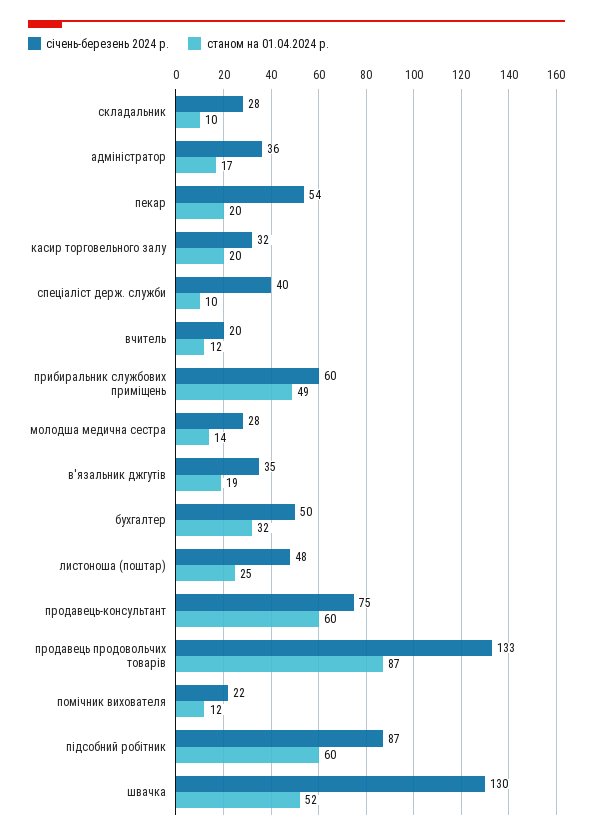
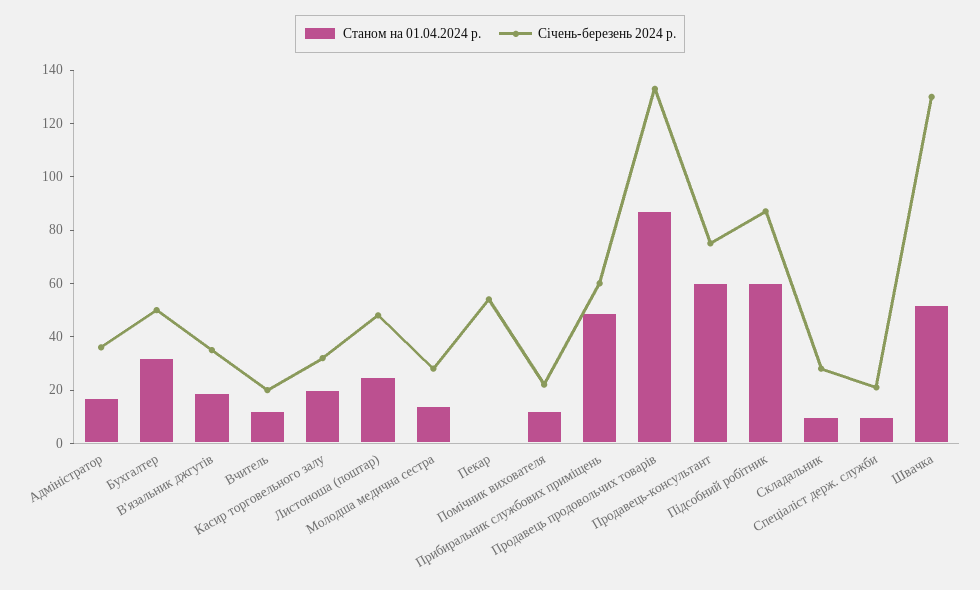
  {
    "січень-березень 2024 р.": {
      "складальник": 28,
      "адміністратор": 36,
      "пекар": 54,
      "касир торговельного залу": 32,
-     "спеціаліст держ. служби": 40,
+     "спеціаліст держ. служби": 20,
      "вчитель": 20,
      "прибиральник службових приміщень": 60,
      "молодша медична сестра": 28,
      "в'язальник джгутів": 35,
      "бухгалтер": 50,
      "листоноша (поштар)": 48,
      "продавець-консультант": 75,
      "продавець продовольчих товарів": 133,
      "помічник вихователя": 22,
      "підсобний робітник": 87,
      "швачка": 130
    },
    "станом на 01.04.2024 р.": {
      "складальник": 10,
      "адміністратор": 17,
-     "пекар": 20,
+     "пекар": 0,
      "касир торговельного залу": 20,
      "спеціаліст держ. служби": 10,
      "вчитель": 12,
      "прибиральник службових приміщень": 49,
      "молодша медична сестра": 14,
      "в'язальник джгутів": 19,
      "бухгалтер": 32,
      "листоноша (поштар)": 25,
      "продавець-консультант": 60,
      "продавець продовольчих товарів": 87,
      "помічник вихователя": 12,
      "підсобний робітник": 60,
      "швачка": 52
    }
  }

